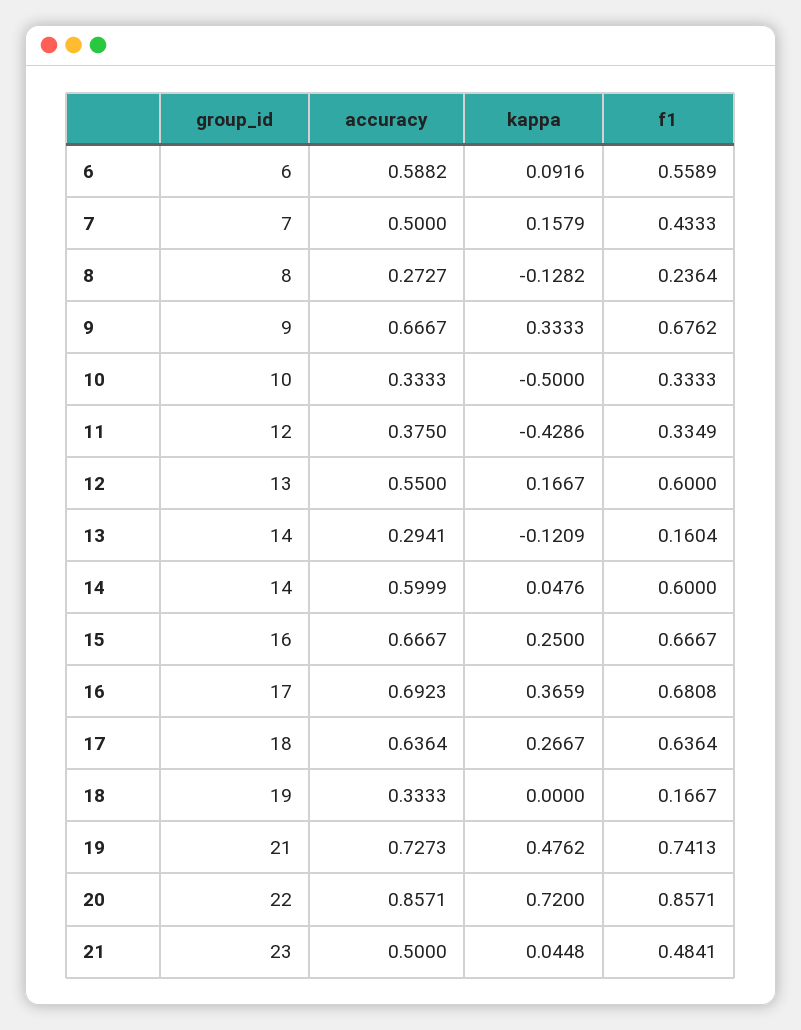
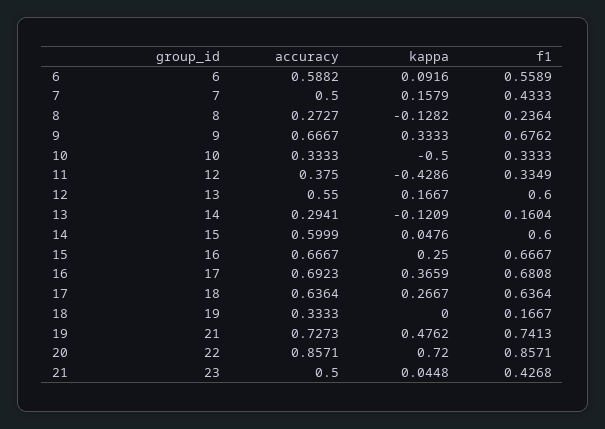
  {
    "group_id": {
      "6": 6,
      "7": 7,
      "8": 8,
      "9": 9,
      "10": 10,
      "11": 12,
      "12": 13,
      "13": 14,
-     "14": 14,
+     "14": 15,
      "15": 16,
      "16": 17,
      "17": 18,
      "18": 19,
      "19": 21,
      "20": 22,
      "21": 23
    },
    "accuracy": {
      "6": 0.5882,
      "7": 0.5,
      "8": 0.2727,
      "9": 0.6667,
      "10": 0.3333,
      "11": 0.375,
      "12": 0.55,
      "13": 0.2941,
      "14": 0.5999,
      "15": 0.6667,
      "16": 0.6923,
      "17": 0.6364,
      "18": 0.3333,
      "19": 0.7273,
      "20": 0.8571,
      "21": 0.5
    },
    "kappa": {
      "6": 0.0916,
      "7": 0.1579,
      "8": -0.1282,
      "9": 0.3333,
      "10": -0.5,
      "11": -0.4286,
      "12": 0.1667,
      "13": -0.1209,
      "14": 0.0476,
      "15": 0.25,
      "16": 0.3659,
      "17": 0.2667,
      "18": 0,
      "19": 0.4762,
      "20": 0.72,
      "21": 0.0448
    },
    "f1": {
      "6": 0.5589,
      "7": 0.4333,
      "8": 0.2364,
      "9": 0.6762,
      "10": 0.3333,
      "11": 0.3349,
      "12": 0.6,
      "13": 0.1604,
      "14": 0.6,
      "15": 0.6667,
      "16": 0.6808,
      "17": 0.6364,
      "18": 0.1667,
      "19": 0.7413,
      "20": 0.8571,
-     "21": 0.4841
+     "21": 0.4268
    }
  }

